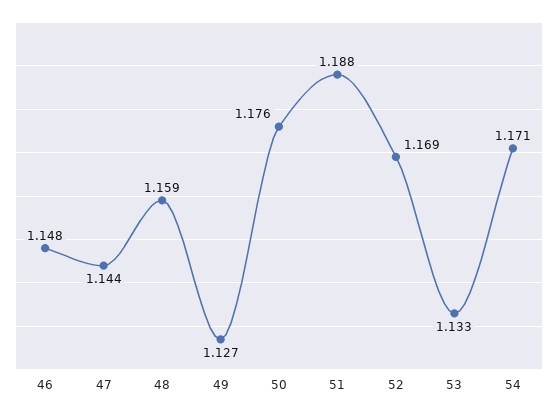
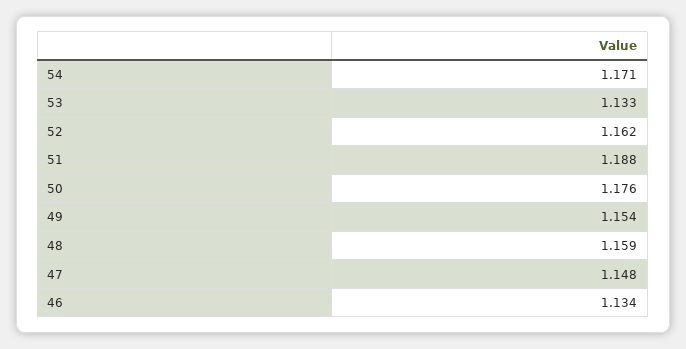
  {
-   "46": 1.148,
+   "46": 1.134,
-   "47": 1.144,
+   "47": 1.148,
    "48": 1.159,
-   "49": 1.127,
+   "49": 1.154,
    "50": 1.176,
    "51": 1.188,
-   "52": 1.169,
+   "52": 1.162,
    "53": 1.133,
    "54": 1.171
  }

